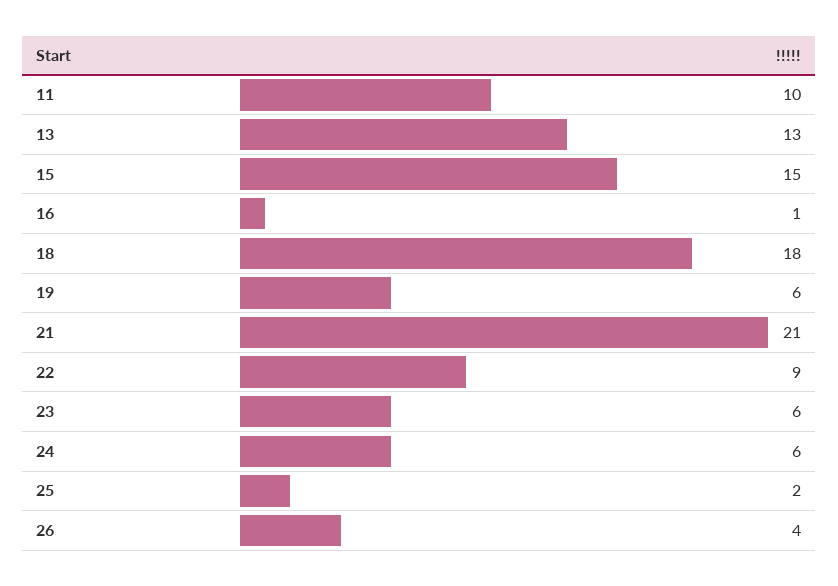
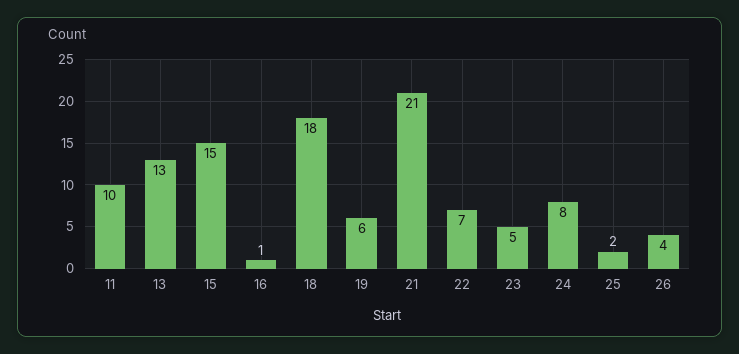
  {
    "11": 10,
    "13": 13,
    "15": 15,
    "16": 1,
    "18": 18,
    "19": 6,
    "21": 21,
-   "22": 9,
+   "22": 7,
-   "23": 6,
+   "23": 5,
-   "24": 6,
+   "24": 8,
    "25": 2,
    "26": 4
  }

